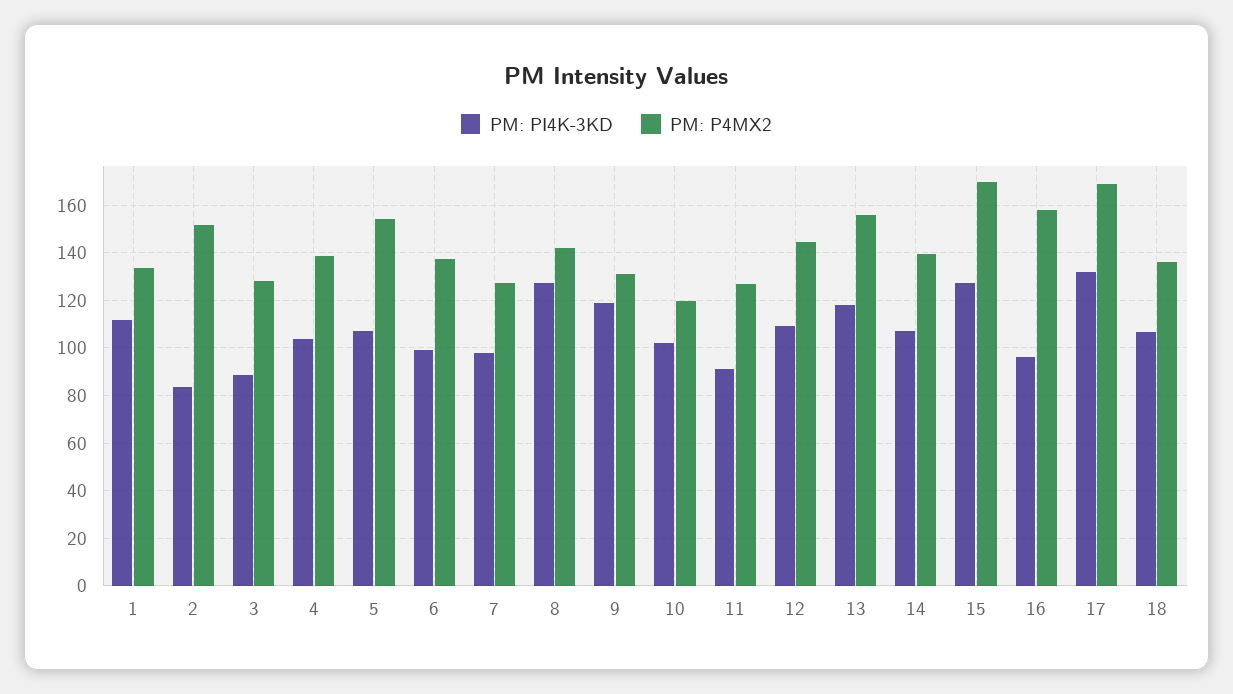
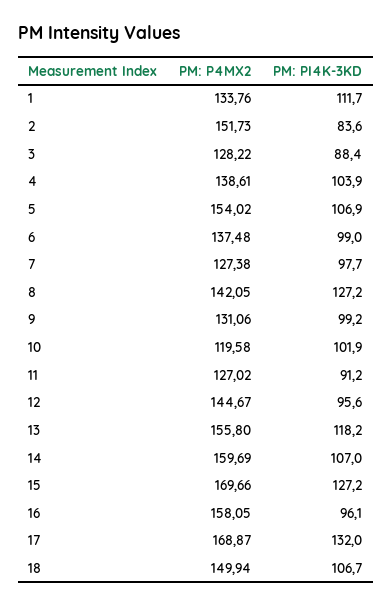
  {
    "PM: PI4K-3KD": {
      "1": 111.7,
      "2": 83.6,
      "3": 88.4,
      "4": 103.9,
      "5": 106.9,
      "6": 99,
      "7": 97.7,
      "8": 127.2,
-     "9": 120,
+     "9": 99.2,
      "10": 101.9,
      "11": 91.2,
-     "12": 110,
+     "12": 95.6,
      "13": 118.2,
      "14": 107,
      "15": 127.2,
      "16": 96.1,
      "17": 132,
      "18": 106.7
    },
    "PM: P4MX2": {
      "1": 133.76,
      "2": 151.73,
      "3": 128.22,
      "4": 138.61,
      "5": 154.02,
      "6": 137.48,
      "7": 127.38,
      "8": 142.05,
      "9": 131.06,
      "10": 119.58,
      "11": 127.02,
      "12": 144.67,
      "13": 155.8,
-     "14": 140,
+     "14": 159.69,
      "15": 169.66,
      "16": 158.05,
      "17": 168.87,
-     "18": 135
+     "18": 149.94
    }
  }

